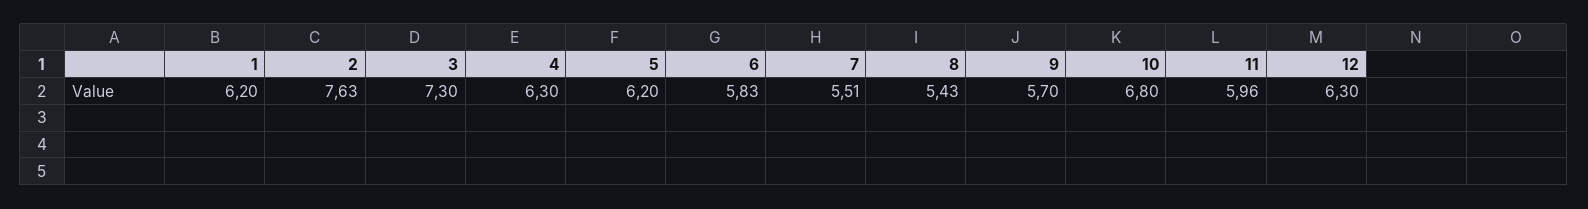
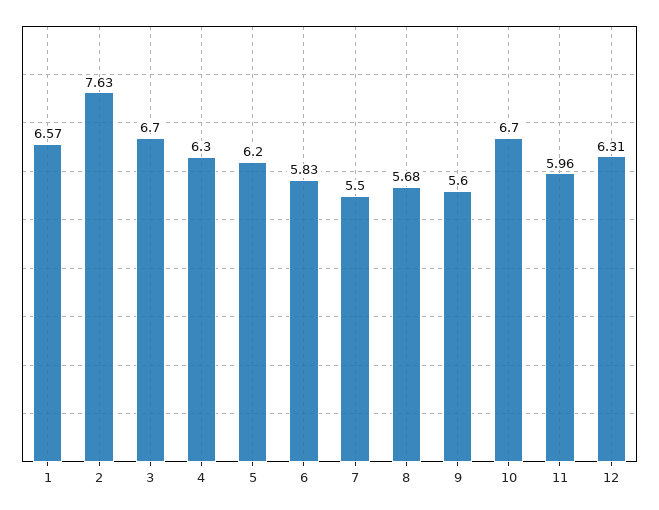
  {
-   "1": 6.2,
+   "1": 6.57,
    "2": 7.63,
-   "3": 7.3,
+   "3": 6.7,
    "4": 6.3,
    "5": 6.2,
    "6": 5.83,
-   "7": 5.51,
+   "7": 5.5,
-   "8": 5.43,
+   "8": 5.68,
-   "9": 5.7,
+   "9": 5.6,
-   "10": 6.8,
+   "10": 6.7,
    "11": 5.96,
-   "12": 6.3
+   "12": 6.31
  }

